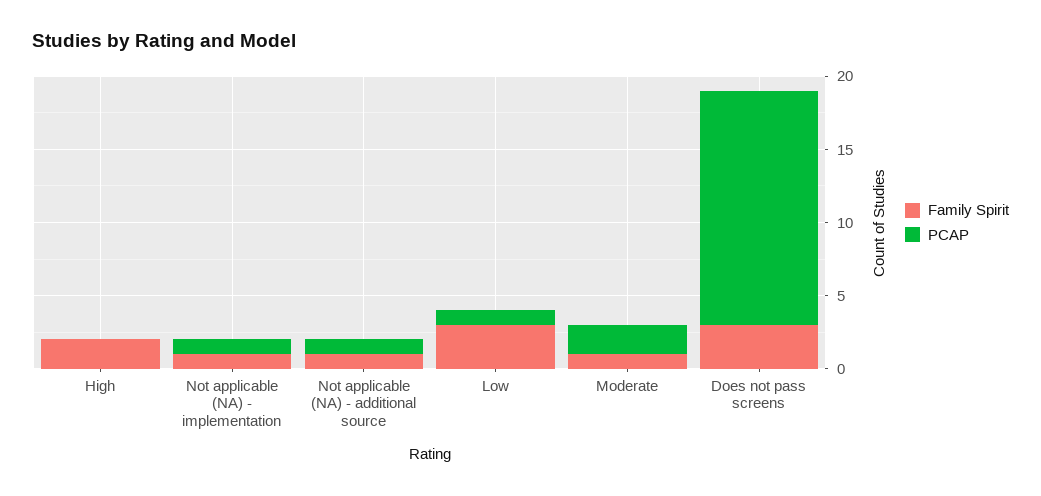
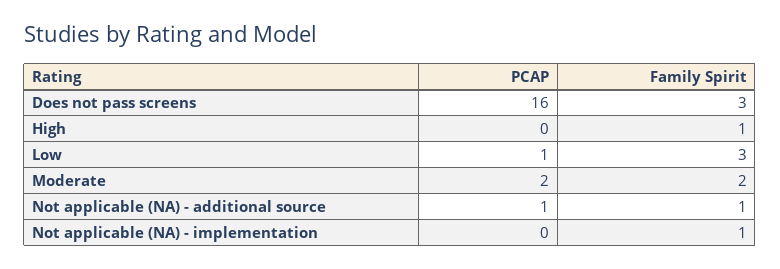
  {
    "Family Spirit": {
-     "High": 2,
+     "High": 1,
      "Not applicable (NA) - implementation": 1,
      "Not applicable (NA) - additional source": 1,
      "Low": 3,
-     "Moderate": 1,
+     "Moderate": 2,
      "Does not pass screens": 3
    },
    "PCAP": {
      "High": 0,
-     "Not applicable (NA) - implementation": 1,
+     "Not applicable (NA) - implementation": 0,
      "Not applicable (NA) - additional source": 1,
      "Low": 1,
      "Moderate": 2,
      "Does not pass screens": 16
    }
  }

